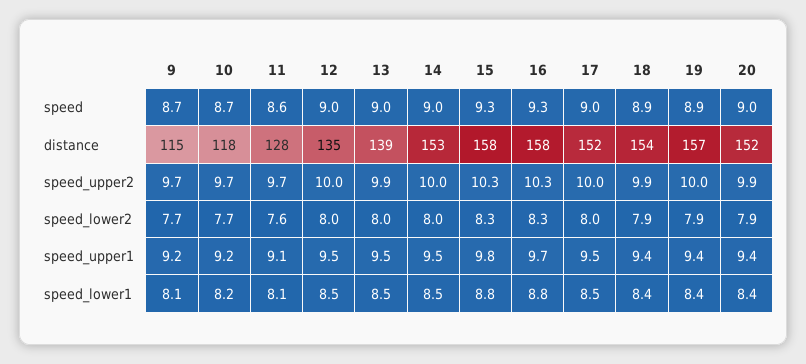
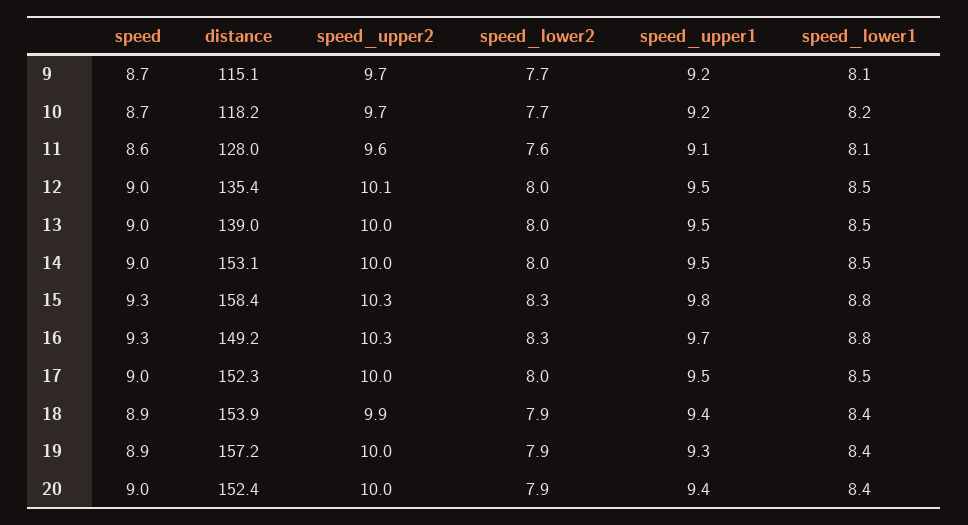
  {
    "9": {
      "speed": 8.7,
      "distance": 115.1,
      "speed_upper2": 9.7,
      "speed_lower2": 7.7,
      "speed_upper1": 9.2,
      "speed_lower1": 8.1
    },
    "10": {
      "speed": 8.7,
      "distance": 118.2,
      "speed_upper2": 9.7,
      "speed_lower2": 7.7,
      "speed_upper1": 9.2,
      "speed_lower1": 8.2
    },
    "11": {
      "speed": 8.6,
      "distance": 128,
-     "speed_upper2": 9.7,
+     "speed_upper2": 9.6,
      "speed_lower2": 7.6,
      "speed_upper1": 9.1,
      "speed_lower1": 8.1
    },
    "12": {
      "speed": 9,
      "distance": 135.4,
-     "speed_upper2": 10,
+     "speed_upper2": 10.1,
      "speed_lower2": 8,
      "speed_upper1": 9.5,
      "speed_lower1": 8.5
    },
    "13": {
      "speed": 9,
      "distance": 139,
-     "speed_upper2": 9.9,
+     "speed_upper2": 10,
      "speed_lower2": 8,
      "speed_upper1": 9.5,
      "speed_lower1": 8.5
    },
    "14": {
      "speed": 9,
      "distance": 153.1,
      "speed_upper2": 10,
      "speed_lower2": 8,
      "speed_upper1": 9.5,
      "speed_lower1": 8.5
    },
    "15": {
      "speed": 9.3,
      "distance": 158.4,
      "speed_upper2": 10.3,
      "speed_lower2": 8.3,
      "speed_upper1": 9.8,
      "speed_lower1": 8.8
    },
    "16": {
      "speed": 9.3,
-     "distance": 158,
+     "distance": 149.2,
      "speed_upper2": 10.3,
      "speed_lower2": 8.3,
      "speed_upper1": 9.7,
      "speed_lower1": 8.8
    },
    "17": {
      "speed": 9,
      "distance": 152.3,
      "speed_upper2": 10,
      "speed_lower2": 8,
      "speed_upper1": 9.5,
      "speed_lower1": 8.5
    },
    "18": {
      "speed": 8.9,
      "distance": 153.9,
      "speed_upper2": 9.9,
      "speed_lower2": 7.9,
      "speed_upper1": 9.4,
      "speed_lower1": 8.4
    },
    "19": {
      "speed": 8.9,
      "distance": 157.2,
      "speed_upper2": 10,
      "speed_lower2": 7.9,
-     "speed_upper1": 9.4,
+     "speed_upper1": 9.3,
      "speed_lower1": 8.4
    },
    "20": {
      "speed": 9,
      "distance": 152.4,
-     "speed_upper2": 9.9,
+     "speed_upper2": 10,
      "speed_lower2": 7.9,
      "speed_upper1": 9.4,
      "speed_lower1": 8.4
    }
  }

